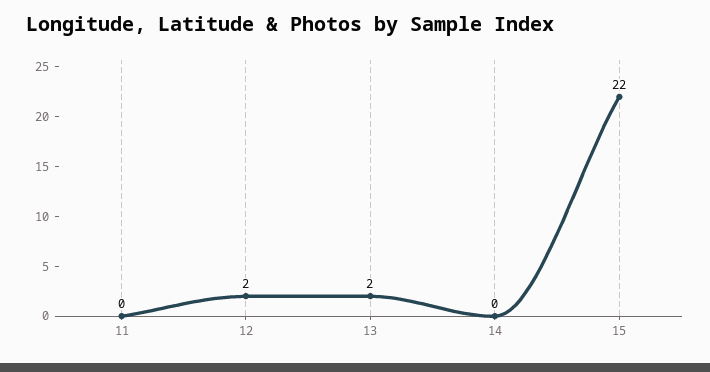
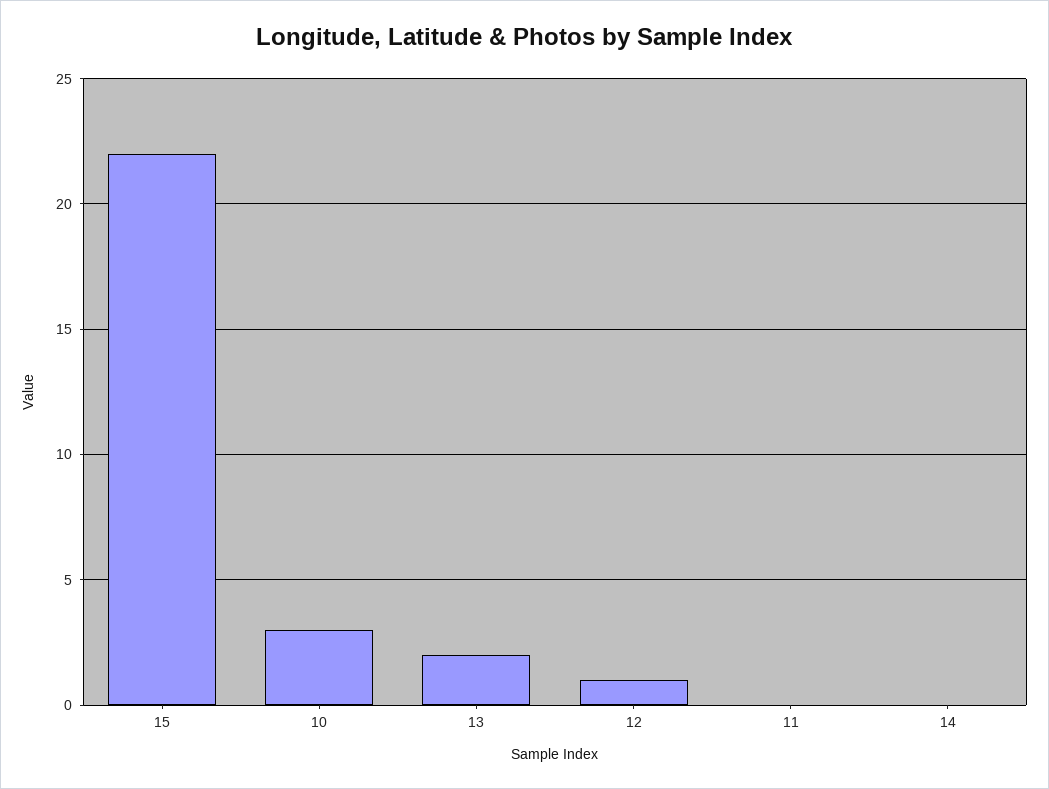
  {
    "11": 0,
-   "12": 2,
+   "12": 1,
    "13": 2,
    "14": 0,
-   "15": 22
+   "15": 22,
+   "10": 3
  }

